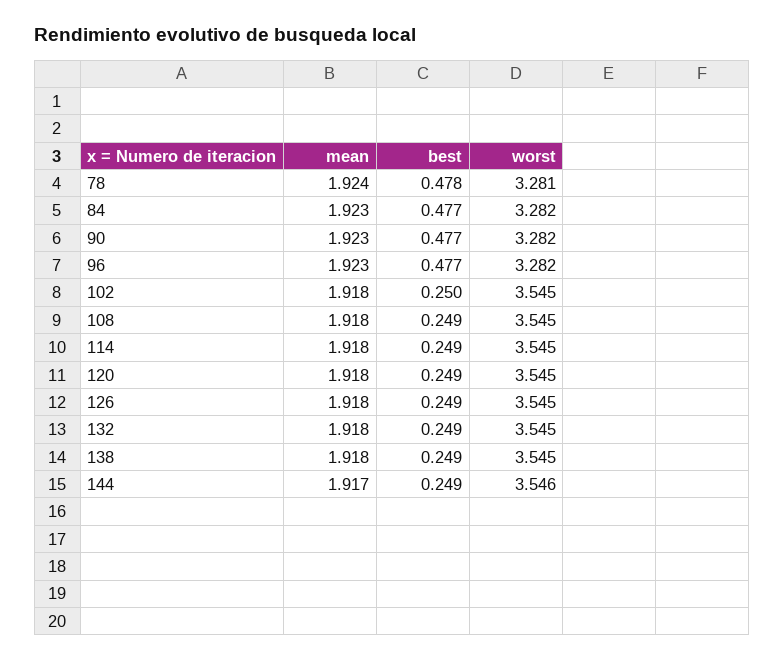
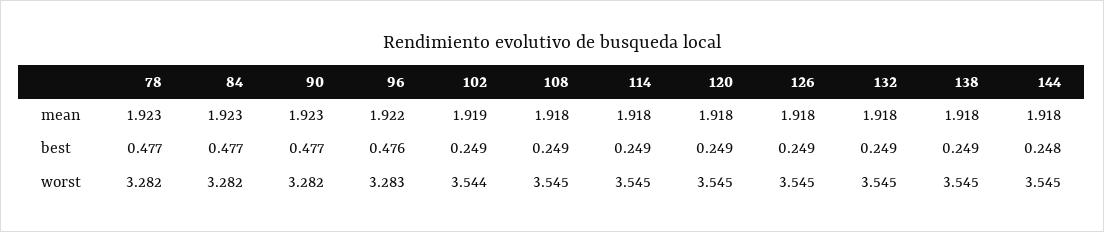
  {
    "mean": {
-     "78": 1.924,
+     "78": 1.923,
      "84": 1.923,
      "90": 1.923,
-     "96": 1.923,
+     "96": 1.922,
-     "102": 1.918,
+     "102": 1.919,
      "108": 1.918,
      "114": 1.918,
      "120": 1.918,
      "126": 1.918,
      "132": 1.918,
      "138": 1.918,
-     "144": 1.917
+     "144": 1.918
    },
    "best": {
-     "78": 0.478,
+     "78": 0.477,
      "84": 0.477,
      "90": 0.477,
-     "96": 0.477,
+     "96": 0.476,
-     "102": 0.25,
+     "102": 0.249,
      "108": 0.249,
      "114": 0.249,
      "120": 0.249,
      "126": 0.249,
      "132": 0.249,
      "138": 0.249,
-     "144": 0.249
+     "144": 0.248
    },
    "worst": {
-     "78": 3.281,
+     "78": 3.282,
      "84": 3.282,
      "90": 3.282,
-     "96": 3.282,
+     "96": 3.283,
-     "102": 3.545,
+     "102": 3.544,
      "108": 3.545,
      "114": 3.545,
      "120": 3.545,
      "126": 3.545,
      "132": 3.545,
      "138": 3.545,
-     "144": 3.546
+     "144": 3.545
    }
  }

